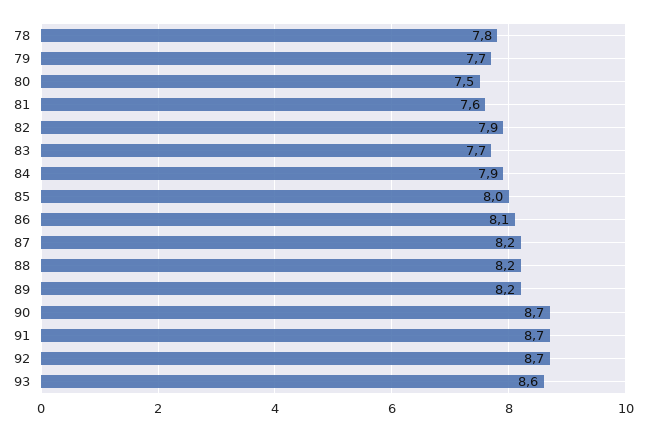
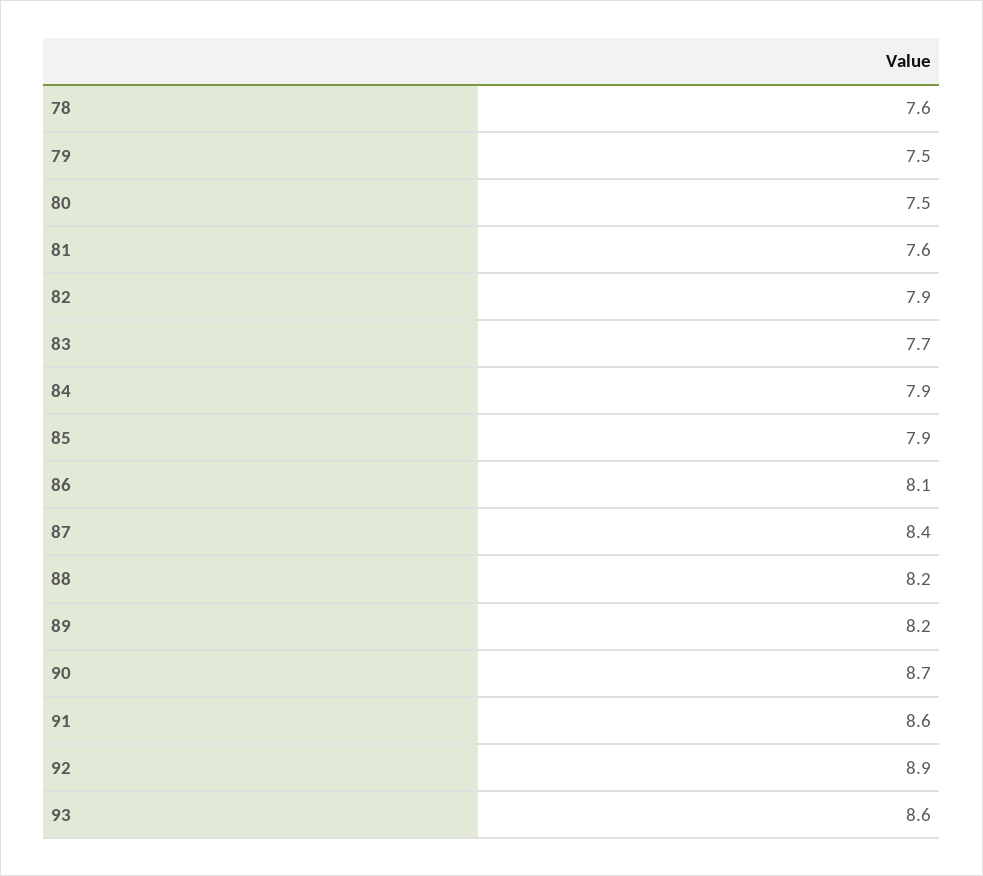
  {
-   "78": 7.8,
+   "78": 7.6,
-   "79": 7.7,
+   "79": 7.5,
    "80": 7.5,
    "81": 7.6,
    "82": 7.9,
    "83": 7.7,
    "84": 7.9,
-   "85": 8,
+   "85": 7.9,
    "86": 8.1,
-   "87": 8.2,
+   "87": 8.4,
    "88": 8.2,
    "89": 8.2,
    "90": 8.7,
-   "91": 8.7,
+   "91": 8.6,
-   "92": 8.7,
+   "92": 8.9,
    "93": 8.6
  }

